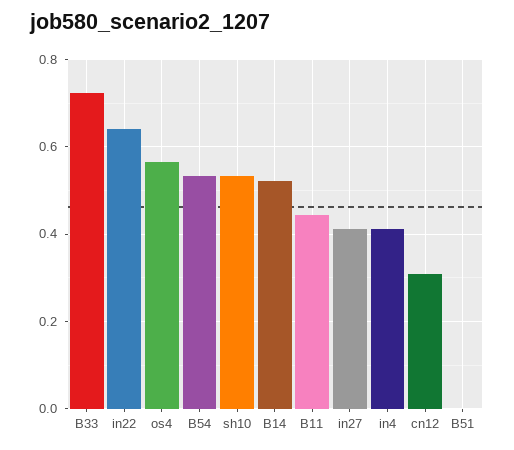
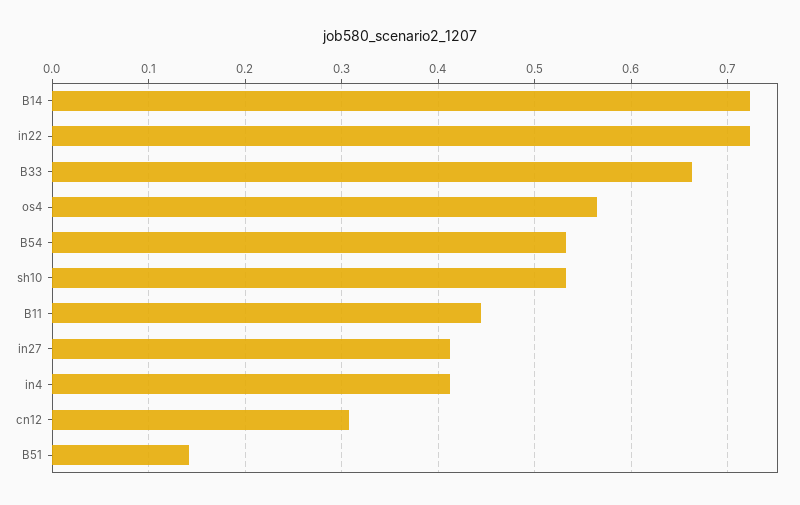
  {
-   "B33": 0.72,
+   "B33": 0.66,
-   "in22": 0.64,
+   "in22": 0.72,
    "os4": 0.56,
    "B54": 0.53,
    "sh10": 0.53,
-   "B14": 0.52,
+   "B14": 0.72,
    "B11": 0.44,
    "in27": 0.41,
    "in4": 0.41,
    "cn12": 0.31,
-   "B51": 0
+   "B51": 0.14
  }

